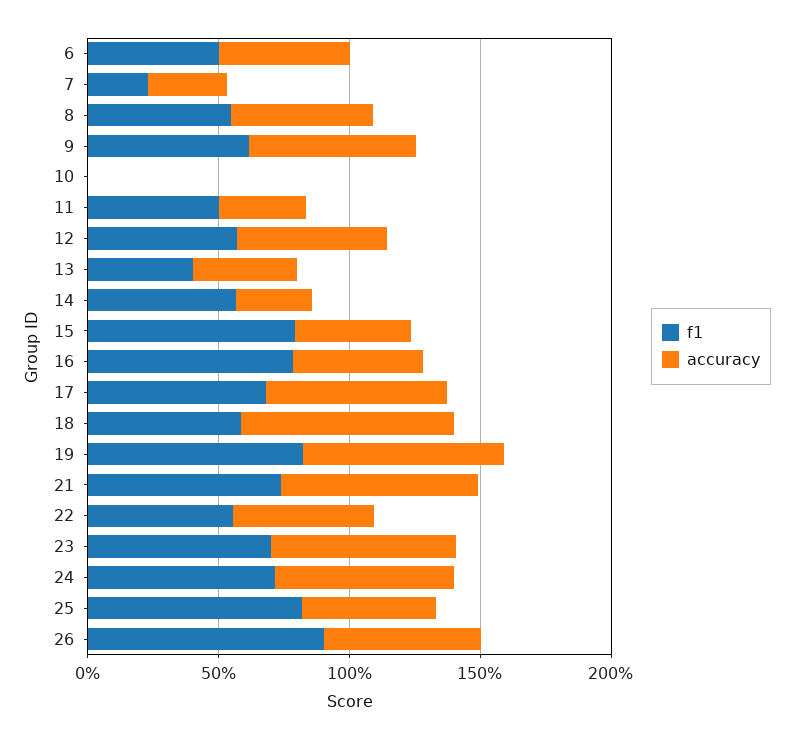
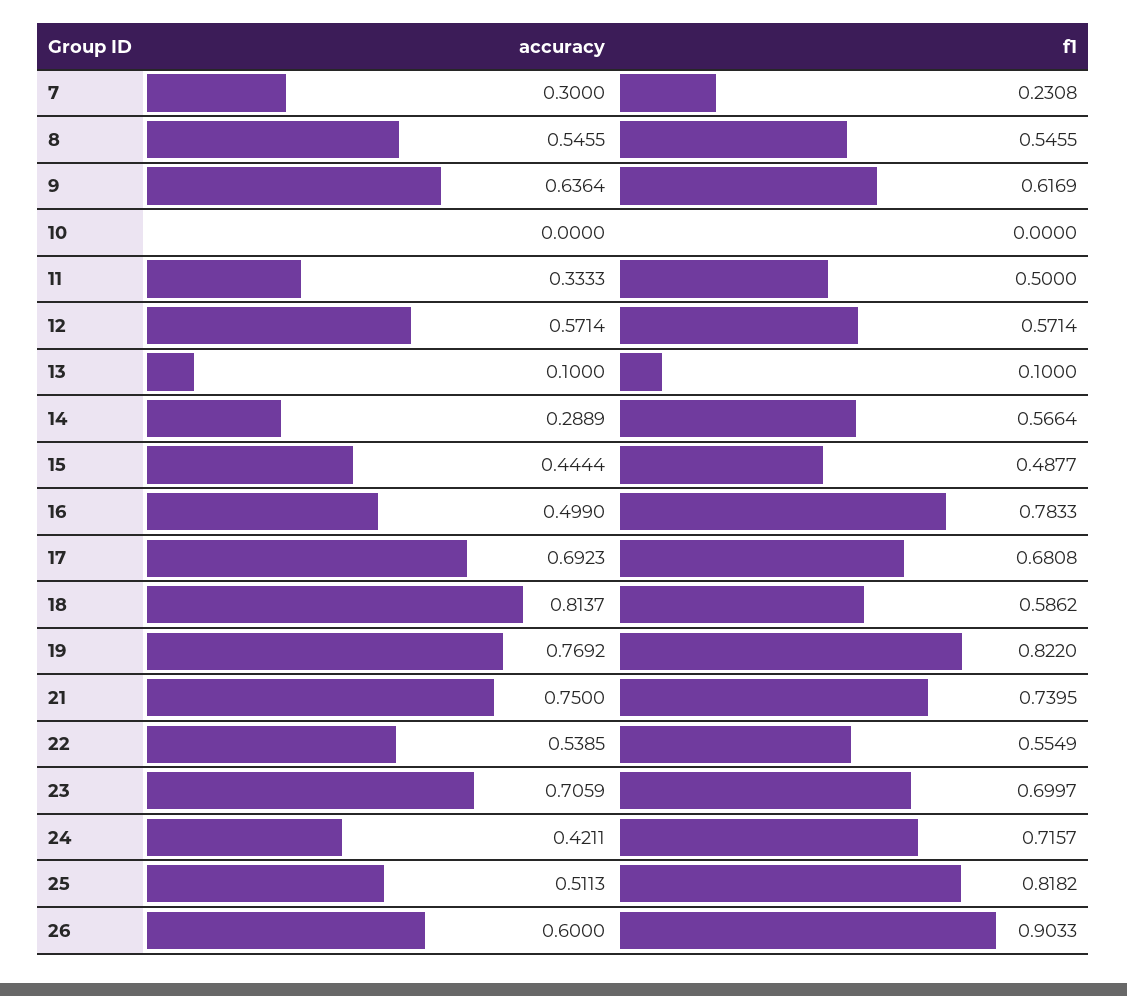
  {
    "f1": {
-     "6": 0.5,
      "7": 0.2308,
      "8": 0.5455,
      "9": 0.6169,
      "10": 0,
      "11": 0.5,
      "12": 0.5714,
-     "13": 0.4,
+     "13": 0.1,
      "14": 0.5664,
-     "15": 0.8,
+     "15": 0.4877,
      "16": 0.7833,
      "17": 0.6808,
      "18": 0.5862,
      "19": 0.822,
      "21": 0.7395,
      "22": 0.5549,
      "23": 0.6997,
      "24": 0.7157,
      "25": 0.8182,
      "26": 0.9033
    },
    "accuracy": {
-     "6": 0.5,
      "7": 0.3,
      "8": 0.5455,
      "9": 0.6364,
      "10": 0,
      "11": 0.3333,
      "12": 0.5714,
-     "13": 0.4,
+     "13": 0.1,
      "14": 0.2889,
      "15": 0.4444,
      "16": 0.499,
      "17": 0.6923,
      "18": 0.8137,
      "19": 0.7692,
      "21": 0.75,
      "22": 0.5385,
      "23": 0.7059,
-     "24": 0.7,
+     "24": 0.4211,
      "25": 0.5113,
      "26": 0.6
    }
  }

